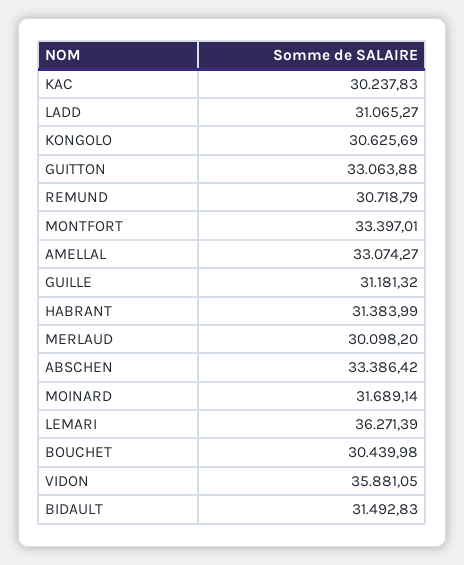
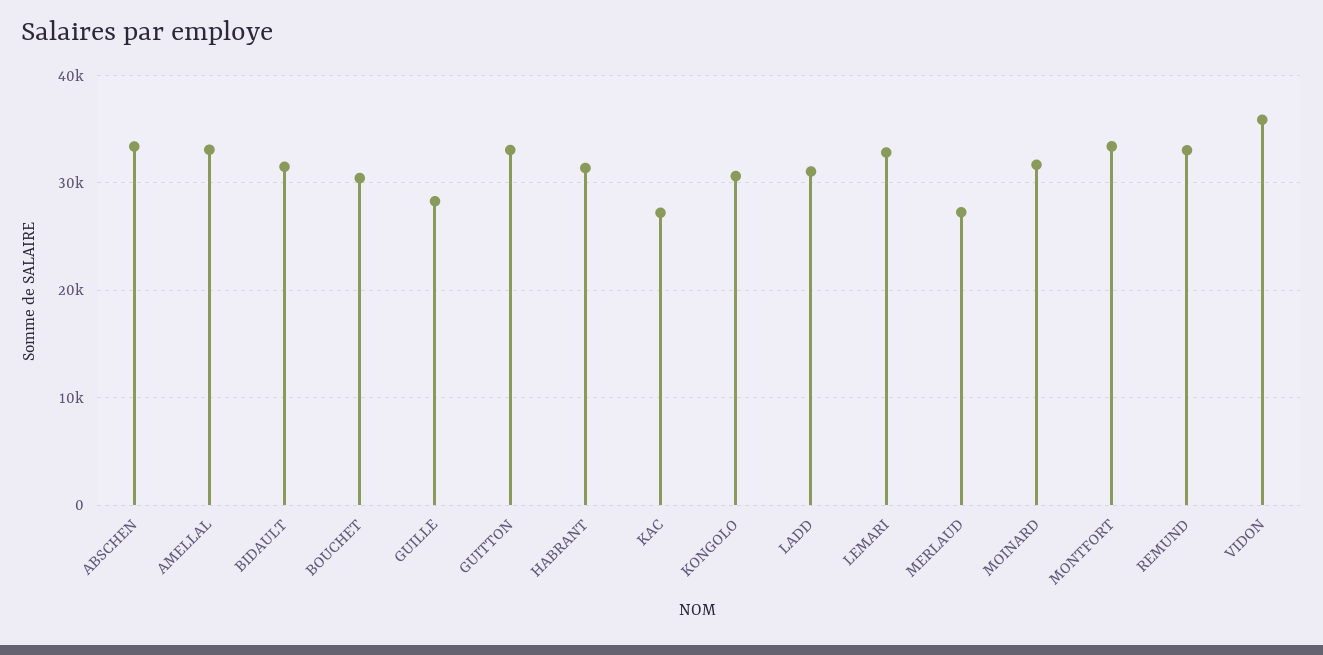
  {
-   "KAC": 30237.83,
+   "KAC": 27000,
    "LADD": 31065.27,
    "KONGOLO": 30625.69,
    "GUITTON": 33063.88,
-   "REMUND": 30718.79,
+   "REMUND": 33000,
    "MONTFORT": 33397.01,
    "AMELLAL": 33074.27,
-   "GUILLE": 31181.32,
+   "GUILLE": 28000,
    "HABRANT": 31383.99,
-   "MERLAUD": 30098.2,
+   "MERLAUD": 27000,
    "ABSCHEN": 33386.42,
    "MOINARD": 31689.14,
-   "LEMARI": 36271.39,
+   "LEMARI": 33000,
    "BOUCHET": 30439.98,
    "VIDON": 35881.05,
    "BIDAULT": 31492.83
  }

